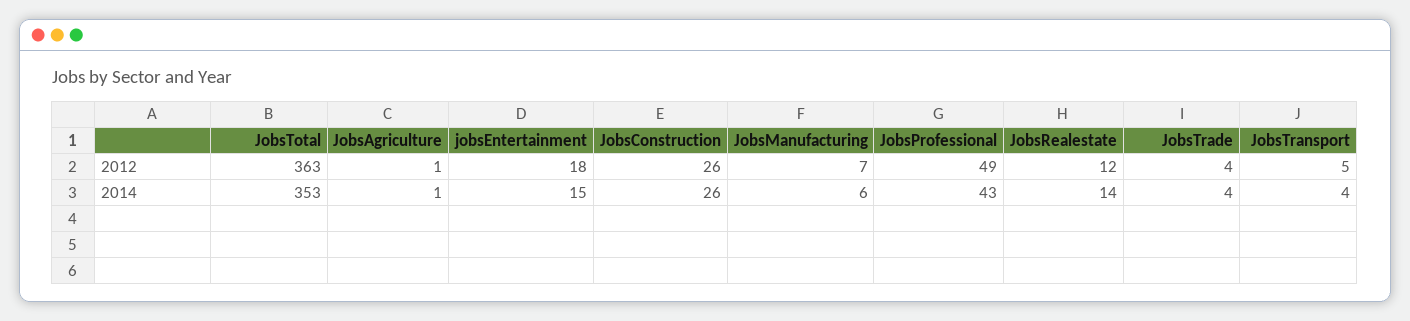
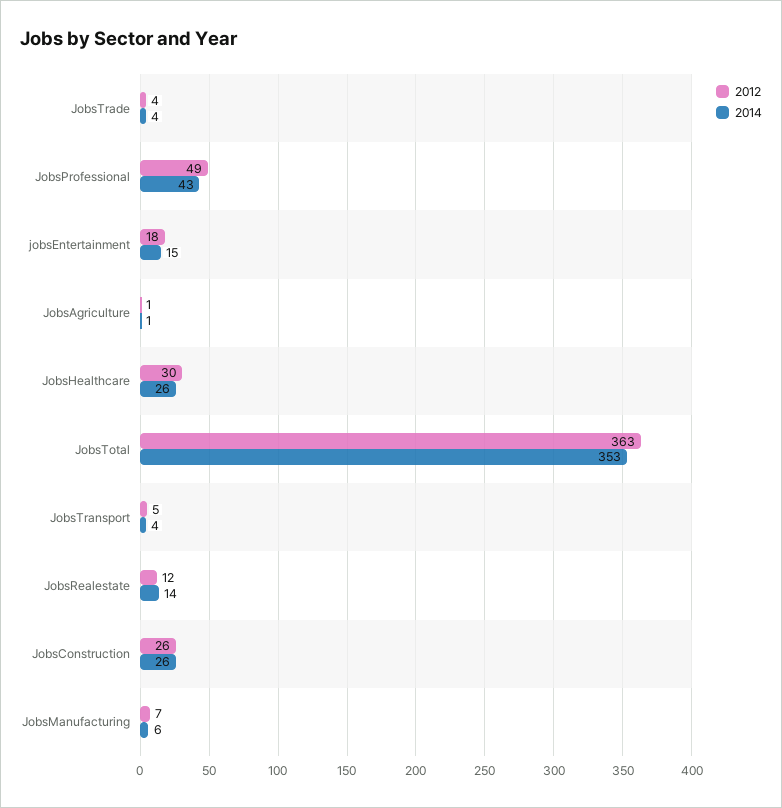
  {
    "2012": {
      "JobsTotal": 363,
      "JobsAgriculture": 1,
      "jobsEntertainment": 18,
      "JobsConstruction": 26,
      "JobsManufacturing": 7,
      "JobsProfessional": 49,
      "JobsRealestate": 12,
      "JobsTrade": 4,
-     "JobsTransport": 5
+     "JobsTransport": 5,
+     "JobsHealthcare": 30
    },
    "2014": {
      "JobsTotal": 353,
      "JobsAgriculture": 1,
      "jobsEntertainment": 15,
      "JobsConstruction": 26,
      "JobsManufacturing": 6,
      "JobsProfessional": 43,
      "JobsRealestate": 14,
      "JobsTrade": 4,
-     "JobsTransport": 4
+     "JobsTransport": 4,
+     "JobsHealthcare": 26
    }
  }

